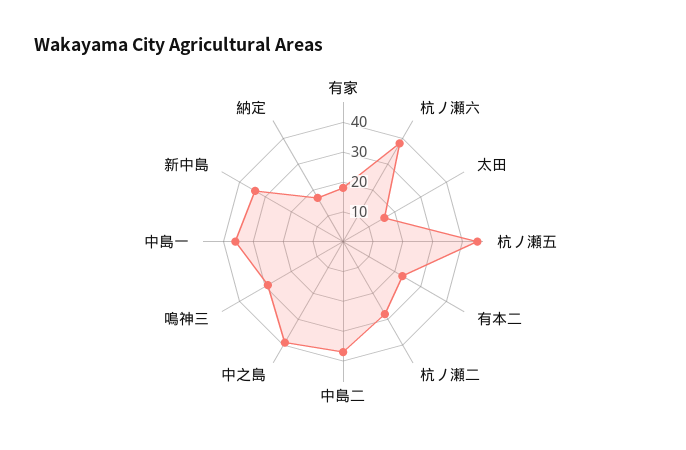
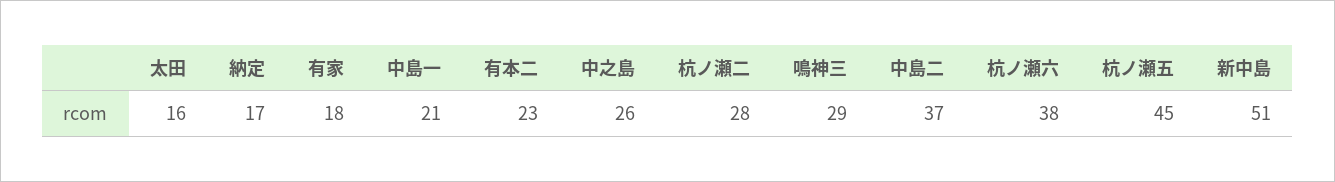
  {
    "有家": 18,
    "杭ノ瀬六": 38,
    "太田": 16,
    "杭ノ瀬五": 45,
    "有本二": 23,
    "杭ノ瀬二": 28,
    "中島二": 37,
-   "中之島": 40,
+   "中之島": 26,
    "鳴神三": 29,
-   "中島一": 35,
+   "中島一": 21,
-   "新中島": 35,
+   "新中島": 51,
    "納定": 17
  }

